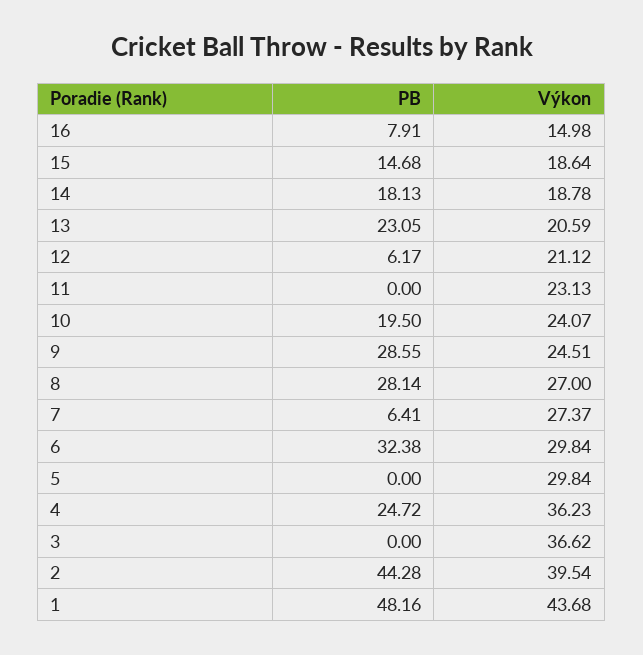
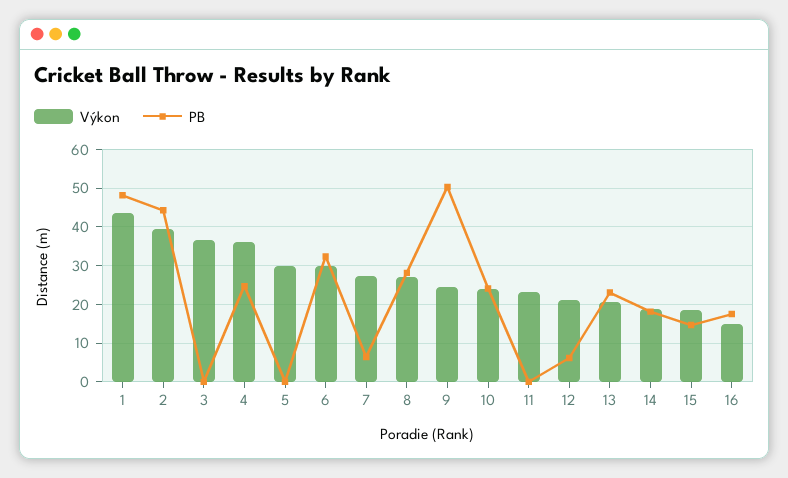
  {
    "PB": {
-     "16": 7.91,
+     "16": 18,
      "15": 14.68,
      "14": 18.13,
      "13": 23.05,
      "12": 6.17,
      "11": 0,
-     "10": 19.5,
+     "10": 24,
-     "9": 28.55,
+     "9": 50,
      "8": 28.14,
      "7": 6.41,
      "6": 32.38,
      "5": 0,
      "4": 24.72,
      "3": 0,
      "2": 44.28,
      "1": 48.16
    },
    "Výkon": {
      "16": 14.98,
      "15": 18.64,
      "14": 18.78,
      "13": 20.59,
      "12": 21.12,
      "11": 23.13,
      "10": 24.07,
      "9": 24.51,
      "8": 27,
      "7": 27.37,
      "6": 29.84,
      "5": 29.84,
      "4": 36.23,
      "3": 36.62,
      "2": 39.54,
      "1": 43.68
    }
  }

